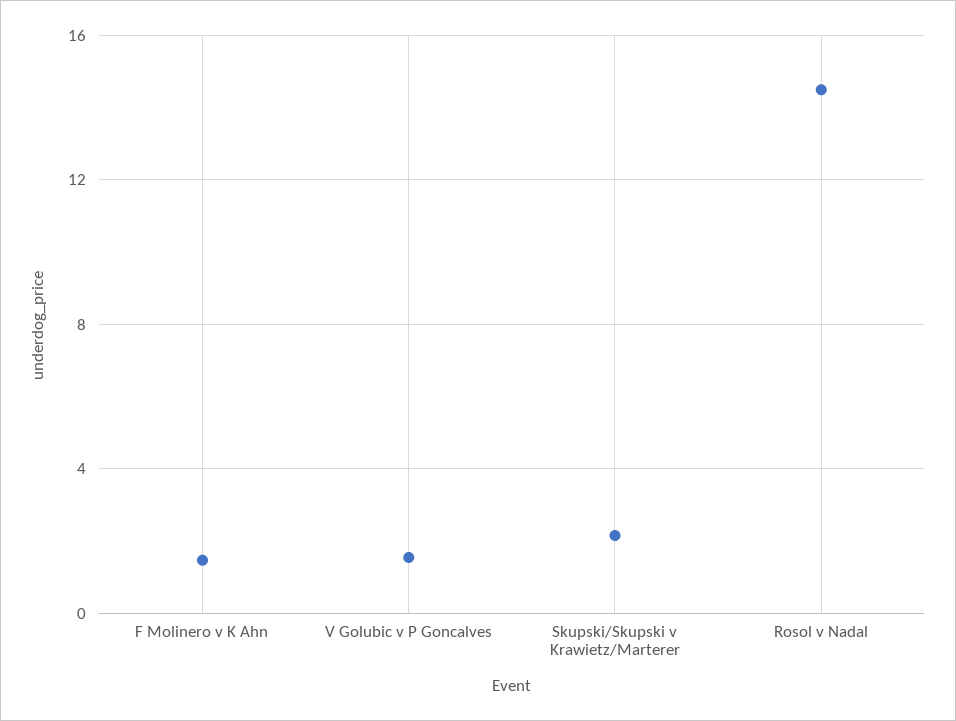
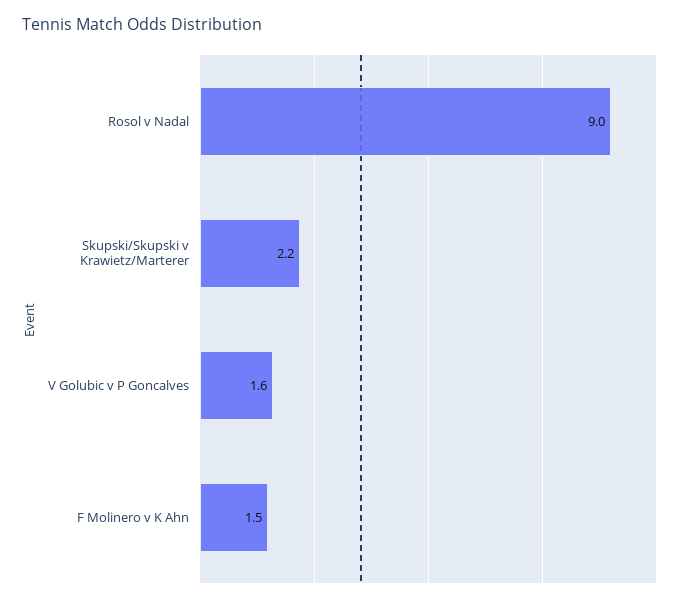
  {
    "F Molinero v K Ahn": 1.5,
    "V Golubic v P Goncalves": 1.6,
    "Skupski/Skupski v Krawietz/Marterer": 2.2,
-   "Rosol v Nadal": 14.5
+   "Rosol v Nadal": 9
  }

